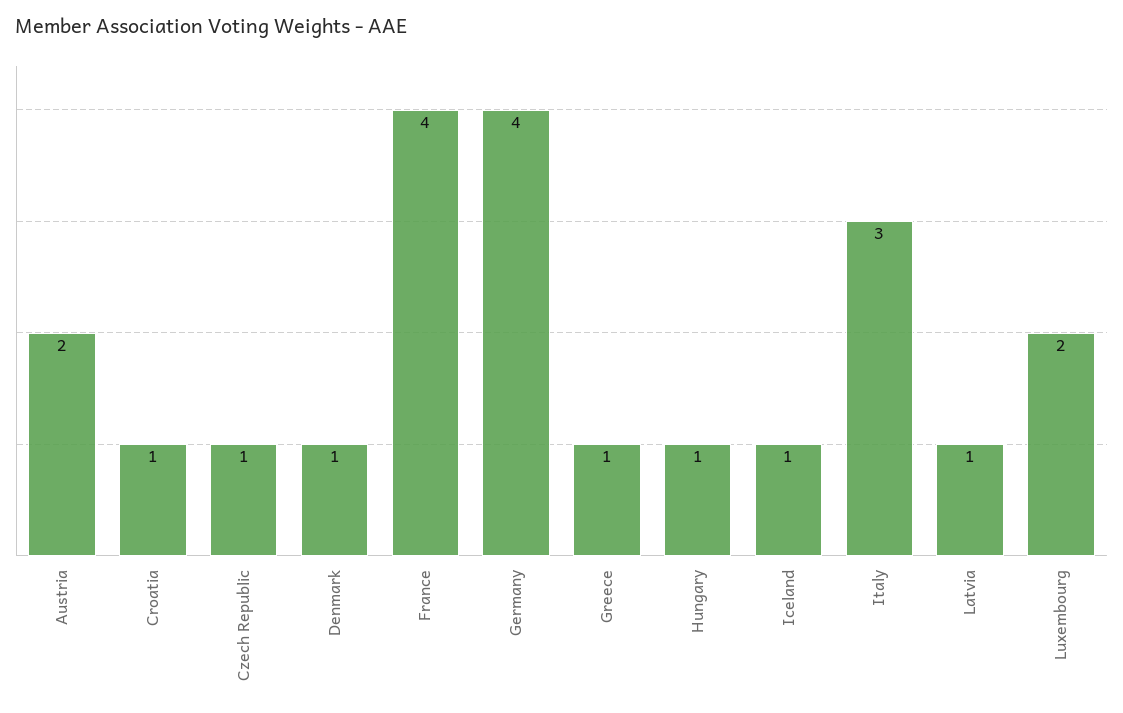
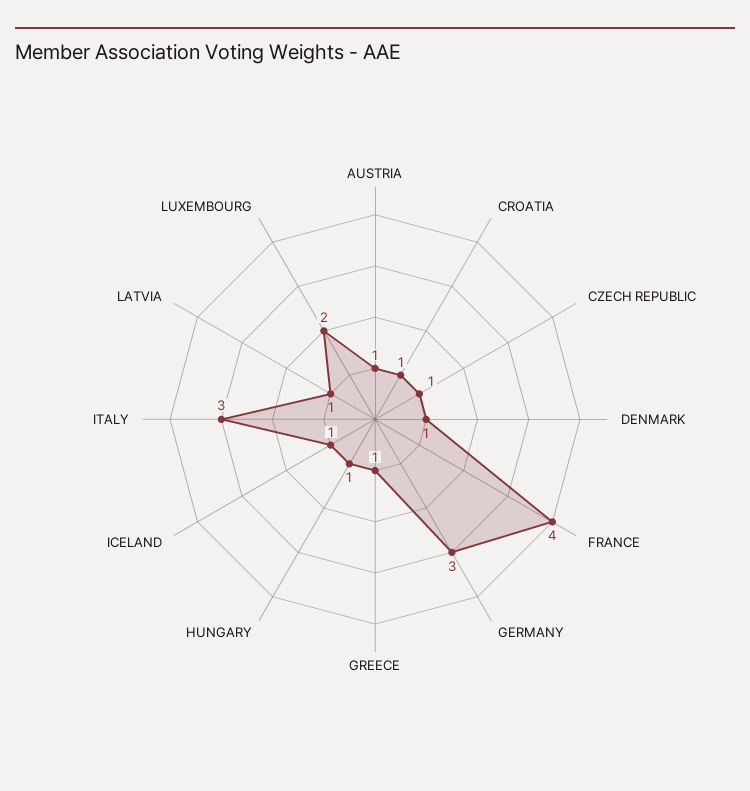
  {
-   "Austria": 2,
+   "Austria": 1,
    "Croatia": 1,
    "Czech Republic": 1,
    "Denmark": 1,
    "France": 4,
-   "Germany": 4,
+   "Germany": 3,
    "Greece": 1,
    "Hungary": 1,
    "Iceland": 1,
    "Italy": 3,
    "Latvia": 1,
    "Luxembourg": 2
  }

